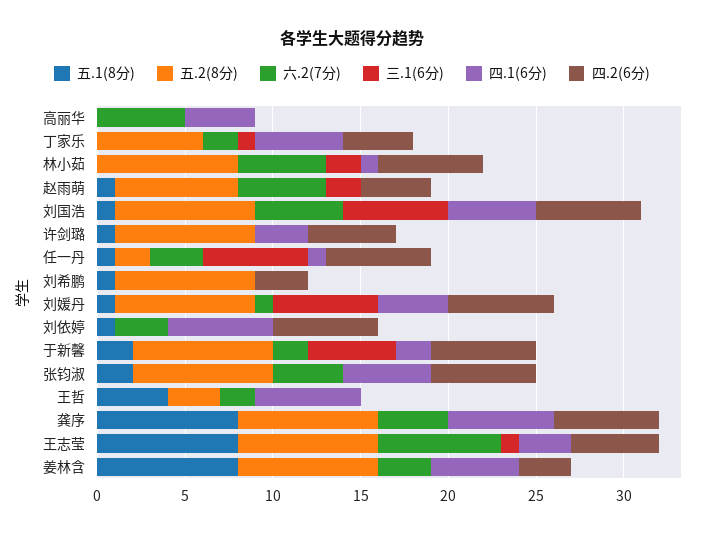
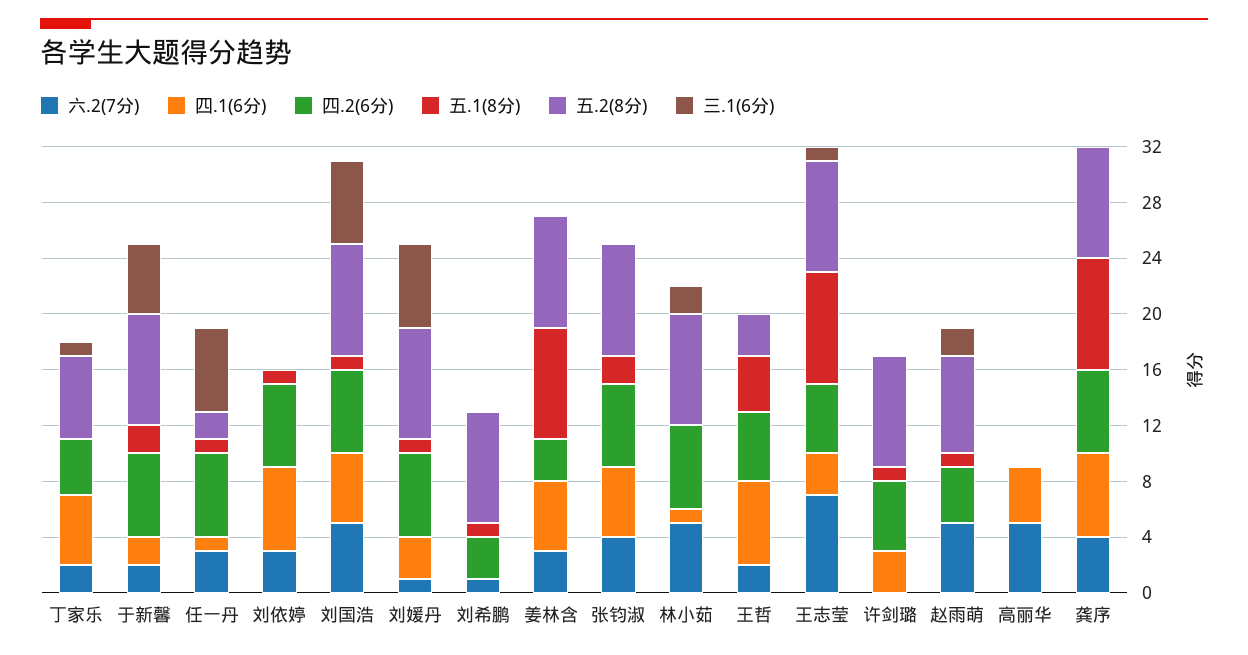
  {
    "五.1(8分)": {
      "高丽华": 0,
      "丁家乐": 0,
      "林小茹": 0,
      "赵雨萌": 1,
      "刘国浩": 1,
      "许剑璐": 1,
      "任一丹": 1,
      "刘希鹏": 1,
      "刘媛丹": 1,
      "刘依婷": 1,
      "于新馨": 2,
      "张钧淑": 2,
      "王哲": 4,
      "龚序": 8,
      "王志莹": 8,
      "姜林含": 8
    },
    "五.2(8分)": {
      "高丽华": 0,
      "丁家乐": 6,
      "林小茹": 8,
      "赵雨萌": 7,
      "刘国浩": 8,
      "许剑璐": 8,
      "任一丹": 2,
      "刘希鹏": 8,
      "刘媛丹": 8,
      "刘依婷": 0,
      "于新馨": 8,
      "张钧淑": 8,
      "王哲": 3,
      "龚序": 8,
      "王志莹": 8,
      "姜林含": 8
    },
    "六.2(7分)": {
      "高丽华": 5,
      "丁家乐": 2,
      "林小茹": 5,
      "赵雨萌": 5,
      "刘国浩": 5,
      "许剑璐": 0,
      "任一丹": 3,
-     "刘希鹏": 0,
+     "刘希鹏": 1,
      "刘媛丹": 1,
      "刘依婷": 3,
      "于新馨": 2,
      "张钧淑": 4,
      "王哲": 2,
      "龚序": 4,
      "王志莹": 7,
      "姜林含": 3
    },
    "三.1(6分)": {
      "高丽华": 0,
      "丁家乐": 1,
      "林小茹": 2,
      "赵雨萌": 2,
      "刘国浩": 6,
      "许剑璐": 0,
      "任一丹": 6,
      "刘希鹏": 0,
      "刘媛丹": 6,
      "刘依婷": 0,
      "于新馨": 5,
      "张钧淑": 0,
      "王哲": 0,
      "龚序": 0,
      "王志莹": 1,
      "姜林含": 0
    },
    "四.1(6分)": {
      "高丽华": 4,
      "丁家乐": 5,
      "林小茹": 1,
      "赵雨萌": 0,
      "刘国浩": 5,
      "许剑璐": 3,
      "任一丹": 1,
      "刘希鹏": 0,
-     "刘媛丹": 4,
+     "刘媛丹": 3,
      "刘依婷": 6,
      "于新馨": 2,
      "张钧淑": 5,
      "王哲": 6,
      "龚序": 6,
      "王志莹": 3,
      "姜林含": 5
    },
    "四.2(6分)": {
      "高丽华": 0,
      "丁家乐": 4,
      "林小茹": 6,
      "赵雨萌": 4,
      "刘国浩": 6,
      "许剑璐": 5,
      "任一丹": 6,
      "刘希鹏": 3,
      "刘媛丹": 6,
      "刘依婷": 6,
      "于新馨": 6,
      "张钧淑": 6,
-     "王哲": 0,
+     "王哲": 5,
      "龚序": 6,
      "王志莹": 5,
      "姜林含": 3
    }
  }

